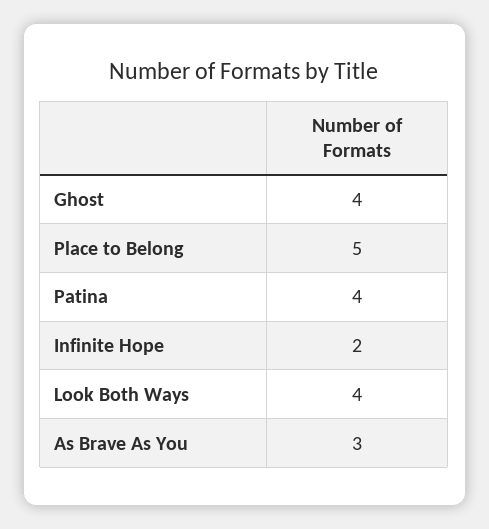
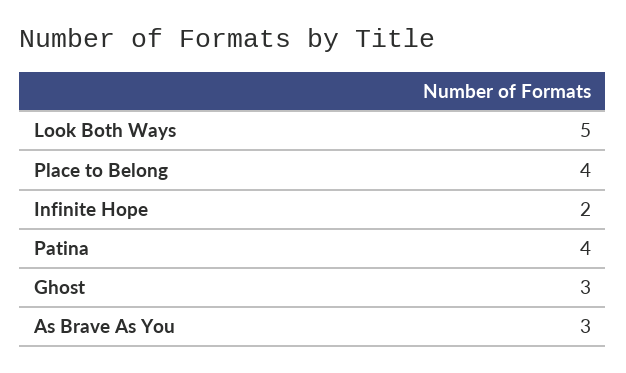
  {
-   "Ghost": 4,
+   "Ghost": 3,
-   "Place to Belong": 5,
+   "Place to Belong": 4,
    "Patina": 4,
    "Infinite Hope": 2,
-   "Look Both Ways": 4,
+   "Look Both Ways": 5,
    "As Brave As You": 3
  }

